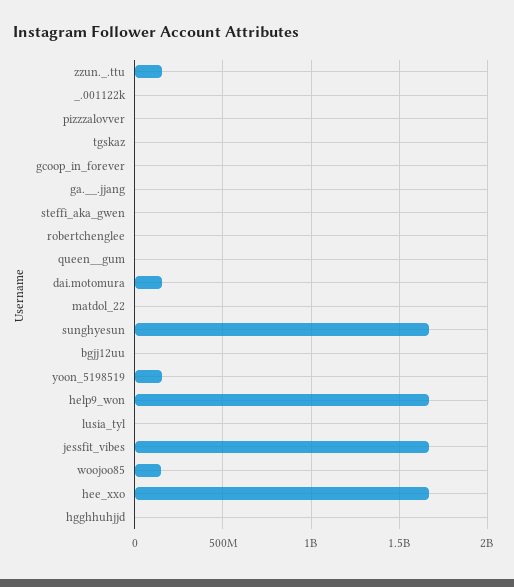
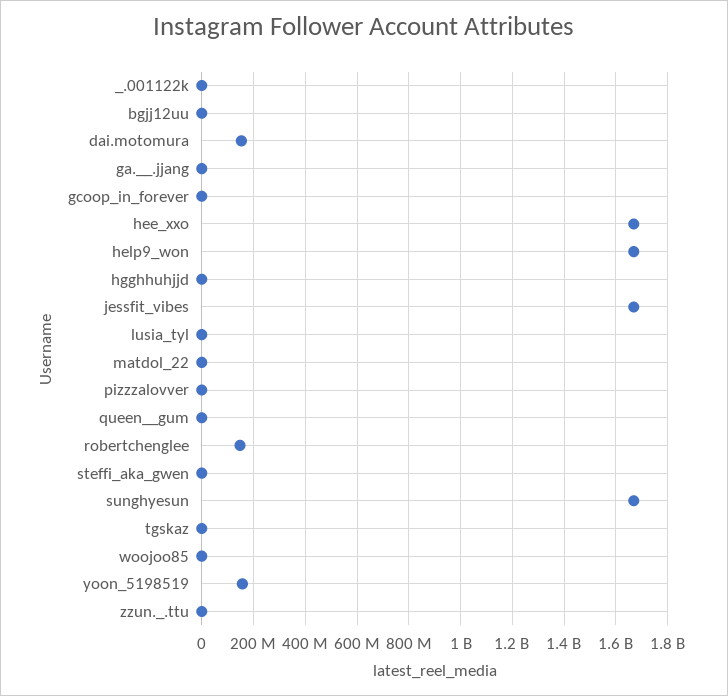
  {
-   "zzun._.ttu": 150000000,
+   "zzun._.ttu": 0,
    "_.001122k": 0,
    "pizzzalovver": 0,
    "tgskaz": 0,
    "gcoop_in_forever": 0,
    "ga.__.jjang": 0,
    "steffi_aka_gwen": 0,
-   "robertchenglee": 0,
+   "robertchenglee": 150000000,
    "queen__gum": 0,
    "dai.motomura": 150000000,
    "matdol_22": 0,
    "sunghyesun": 1675000000,
    "bgjj12uu": 0,
    "yoon_5198519": 150000000,
    "help9_won": 1675000000,
    "lusia_tyl": 0,
    "jessfit_vibes": 1675000000,
-   "woojoo85": 150000000,
+   "woojoo85": 0,
    "hee_xxo": 1675000000,
    "hgghhuhjjd": 0
  }

